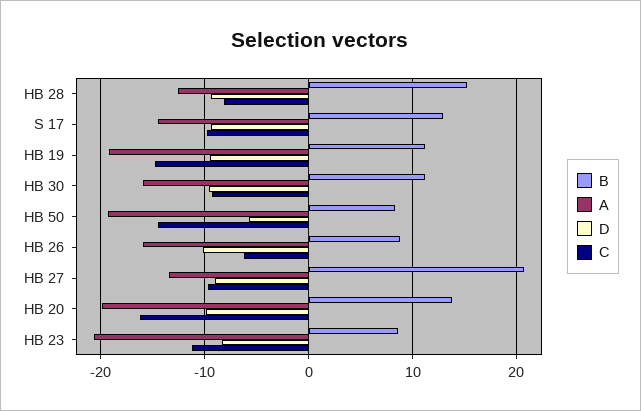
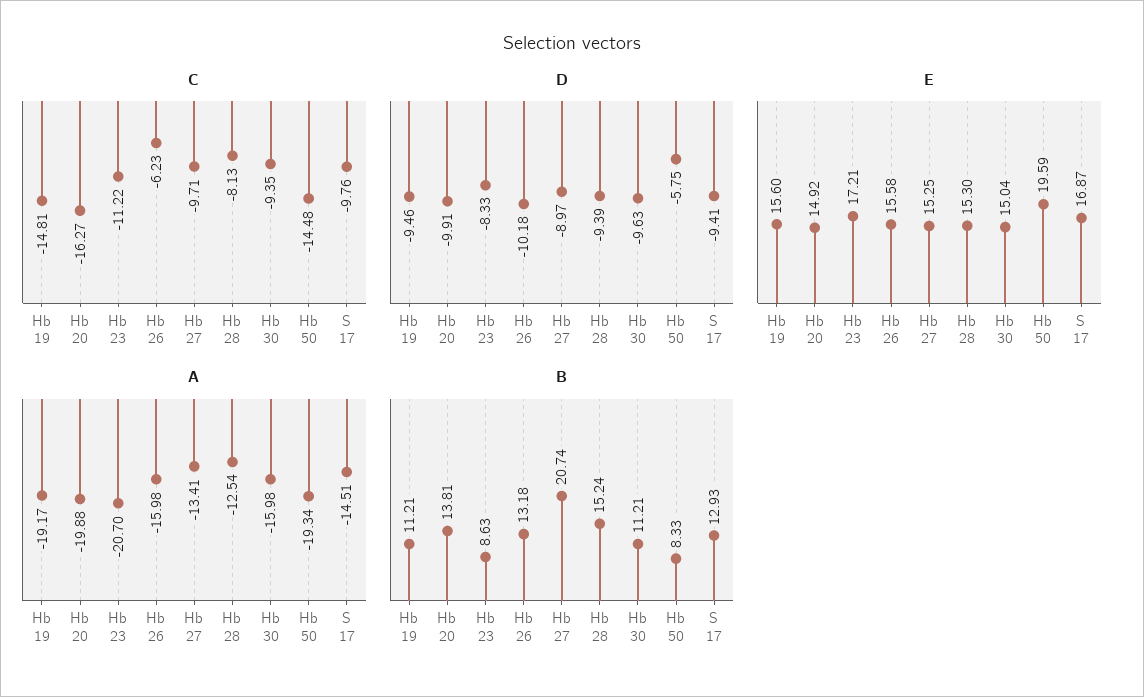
  {
    "B": {
      "HB 28": 15.24,
      "S 17": 12.93,
      "HB 19": 11.21,
      "HB 30": 11.21,
      "HB 50": 8.33,
-     "HB 26": 9,
+     "HB 26": 13.18,
      "HB 27": 20.74,
      "HB 20": 13.81,
      "HB 23": 8.63
    },
    "A": {
      "HB 28": -12.54,
      "S 17": -14.51,
      "HB 19": -19.17,
      "HB 30": -15.98,
      "HB 50": -19.34,
      "HB 26": -15.98,
      "HB 27": -13.41,
      "HB 20": -19.88,
      "HB 23": -20.7
    },
    "D": {
      "HB 28": -9.39,
      "S 17": -9.41,
      "HB 19": -9.46,
      "HB 30": -9.63,
      "HB 50": -5.75,
      "HB 26": -10.18,
      "HB 27": -8.97,
      "HB 20": -9.91,
      "HB 23": -8.33
    },
    "C": {
      "HB 28": -8.13,
      "S 17": -9.76,
      "HB 19": -14.81,
      "HB 30": -9.35,
      "HB 50": -14.48,
      "HB 26": -6.23,
      "HB 27": -9.71,
      "HB 20": -16.27,
      "HB 23": -11.22
-   }
+   },
+   "E": {
+     "HB 19": 15.6,
+     "HB 20": 14.92,
+     "HB 23": 17.21,
+     "HB 26": 15.58,
+     "HB 27": 15.25,
+     "HB 28": 15.3,
+     "HB 30": 15.04,
+     "HB 50": 19.59,
+     "S 17": 16.87
+   }
  }

